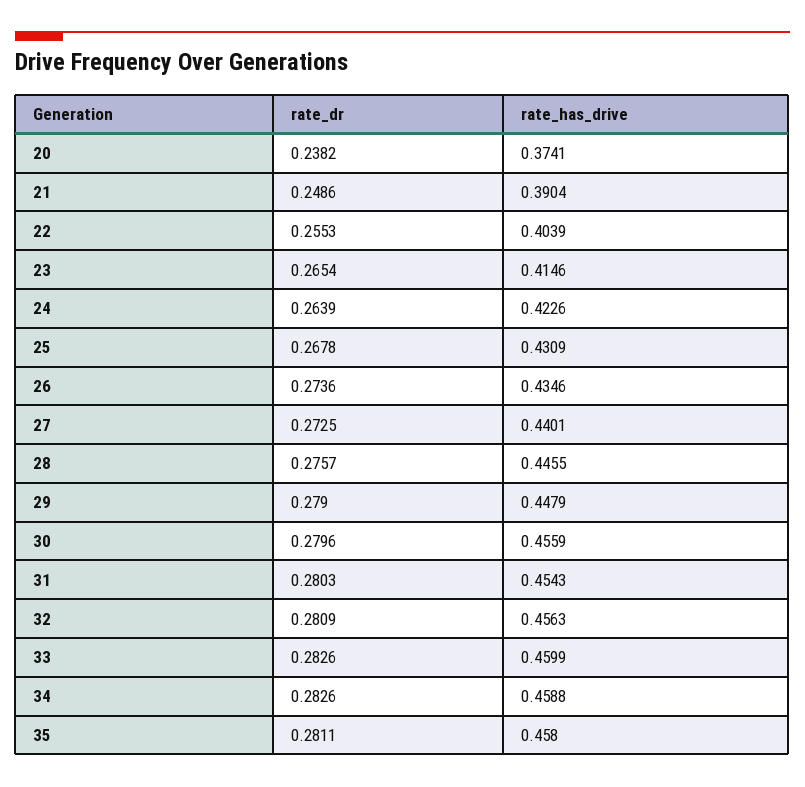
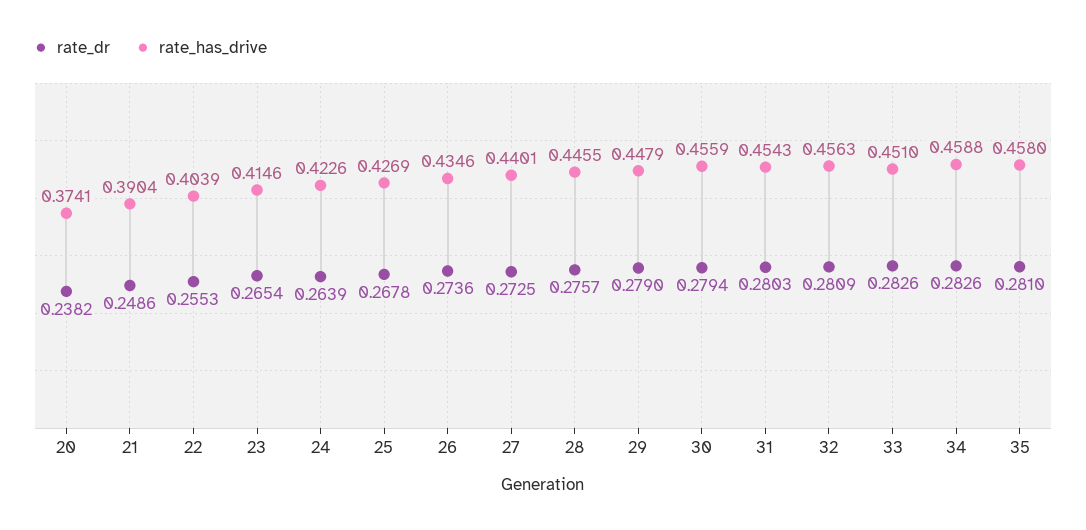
  {
    "rate_dr": {
      "20": 0.2382,
      "21": 0.2486,
      "22": 0.2553,
      "23": 0.2654,
      "24": 0.2639,
      "25": 0.2678,
      "26": 0.2736,
      "27": 0.2725,
      "28": 0.2757,
      "29": 0.279,
-     "30": 0.2796,
+     "30": 0.2794,
      "31": 0.2803,
      "32": 0.2809,
      "33": 0.2826,
      "34": 0.2826,
-     "35": 0.2811
+     "35": 0.281
    },
    "rate_has_drive": {
      "20": 0.3741,
      "21": 0.3904,
      "22": 0.4039,
      "23": 0.4146,
      "24": 0.4226,
-     "25": 0.4309,
+     "25": 0.4269,
      "26": 0.4346,
      "27": 0.4401,
      "28": 0.4455,
      "29": 0.4479,
      "30": 0.4559,
      "31": 0.4543,
      "32": 0.4563,
-     "33": 0.4599,
+     "33": 0.451,
      "34": 0.4588,
      "35": 0.458
    }
  }

